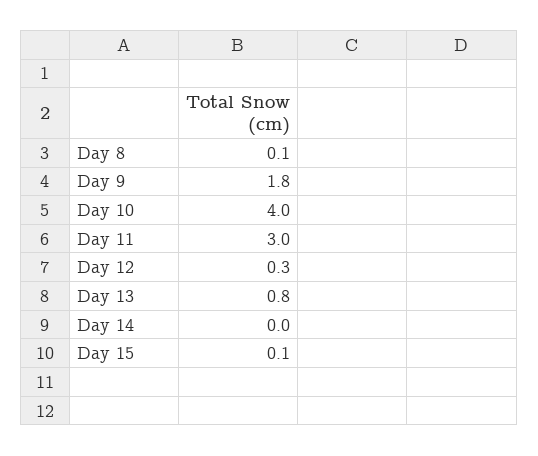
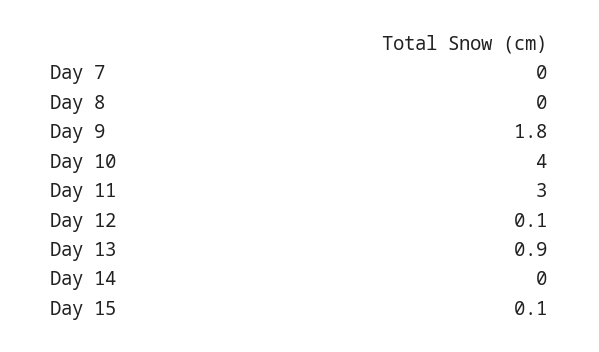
  {
-   "Day 8": 0.1,
+   "Day 8": 0,
    "Day 9": 1.8,
    "Day 10": 4,
    "Day 11": 3,
-   "Day 12": 0.3,
+   "Day 12": 0.1,
-   "Day 13": 0.8,
+   "Day 13": 0.9,
    "Day 14": 0,
-   "Day 15": 0.1
+   "Day 15": 0.1,
+   "Day 7": 0
  }

